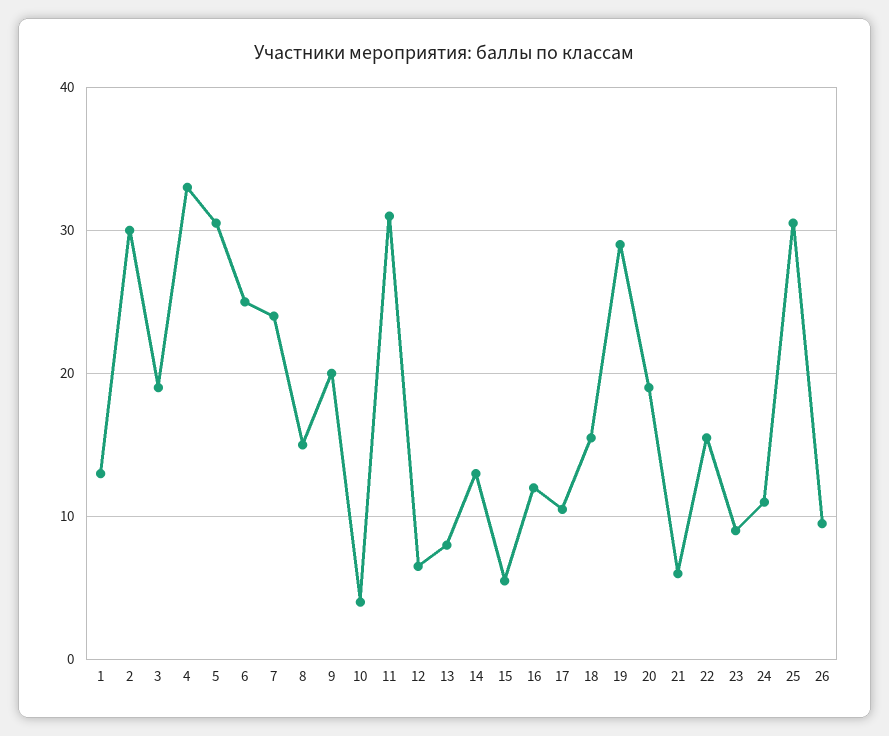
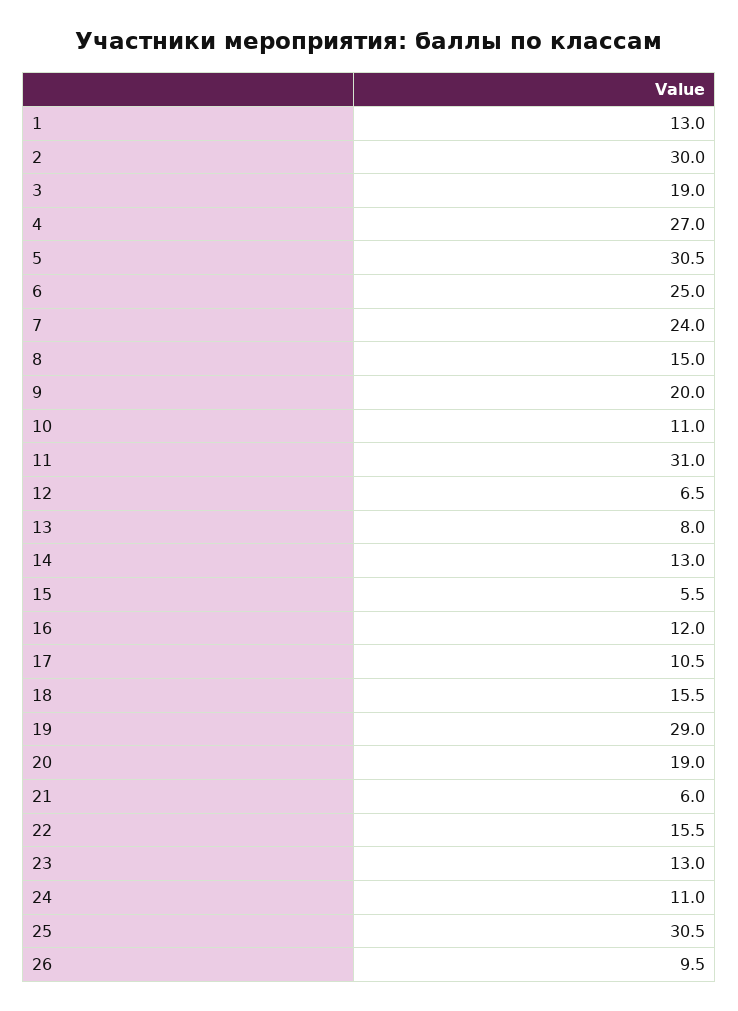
  {
    "1": 13,
    "2": 30,
    "3": 19,
-   "4": 33,
+   "4": 27,
    "5": 30.5,
    "6": 25,
    "7": 24,
    "8": 15,
    "9": 20,
-   "10": 4,
+   "10": 11,
    "11": 31,
    "12": 6.5,
    "13": 8,
    "14": 13,
    "15": 5.5,
    "16": 12,
    "17": 10.5,
    "18": 15.5,
    "19": 29,
    "20": 19,
    "21": 6,
    "22": 15.5,
-   "23": 9,
+   "23": 13,
    "24": 11,
    "25": 30.5,
    "26": 9.5
  }

